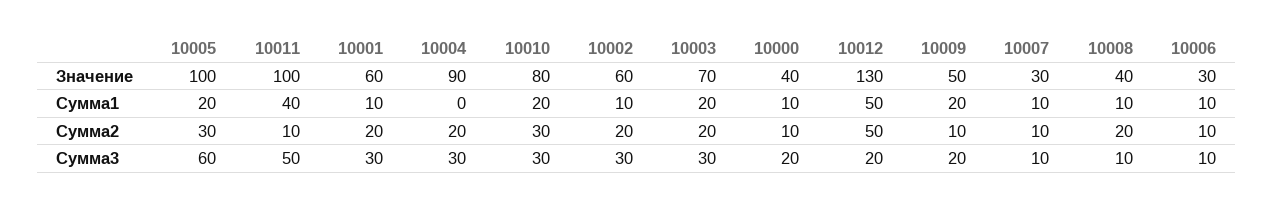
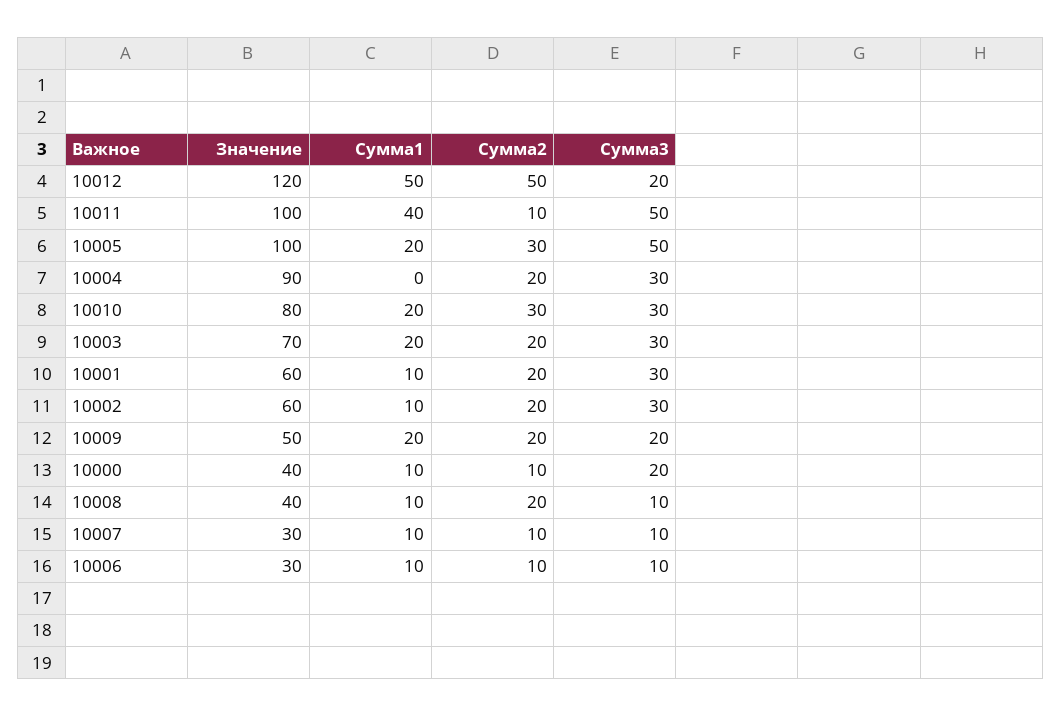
  {
    "10005": {
      "Значение": 100,
      "Сумма1": 20,
      "Сумма2": 30,
-     "Сумма3": 60
+     "Сумма3": 50
    },
    "10011": {
      "Значение": 100,
      "Сумма1": 40,
      "Сумма2": 10,
      "Сумма3": 50
    },
    "10001": {
      "Значение": 60,
      "Сумма1": 10,
      "Сумма2": 20,
      "Сумма3": 30
    },
    "10004": {
      "Значение": 90,
      "Сумма1": 0,
      "Сумма2": 20,
      "Сумма3": 30
    },
    "10010": {
      "Значение": 80,
      "Сумма1": 20,
      "Сумма2": 30,
      "Сумма3": 30
    },
    "10002": {
      "Значение": 60,
      "Сумма1": 10,
      "Сумма2": 20,
      "Сумма3": 30
    },
    "10003": {
      "Значение": 70,
      "Сумма1": 20,
      "Сумма2": 20,
      "Сумма3": 30
    },
    "10000": {
      "Значение": 40,
      "Сумма1": 10,
      "Сумма2": 10,
      "Сумма3": 20
    },
    "10012": {
-     "Значение": 130,
+     "Значение": 120,
      "Сумма1": 50,
      "Сумма2": 50,
      "Сумма3": 20
    },
    "10009": {
      "Значение": 50,
      "Сумма1": 20,
-     "Сумма2": 10,
+     "Сумма2": 20,
      "Сумма3": 20
    },
    "10007": {
      "Значение": 30,
      "Сумма1": 10,
      "Сумма2": 10,
      "Сумма3": 10
    },
    "10008": {
      "Значение": 40,
      "Сумма1": 10,
      "Сумма2": 20,
      "Сумма3": 10
    },
    "10006": {
      "Значение": 30,
      "Сумма1": 10,
      "Сумма2": 10,
      "Сумма3": 10
    }
  }

